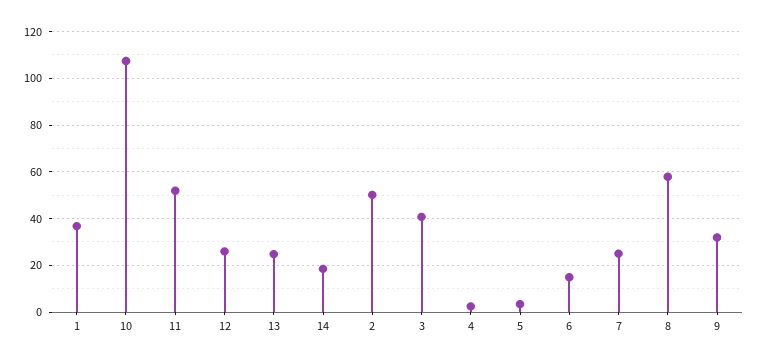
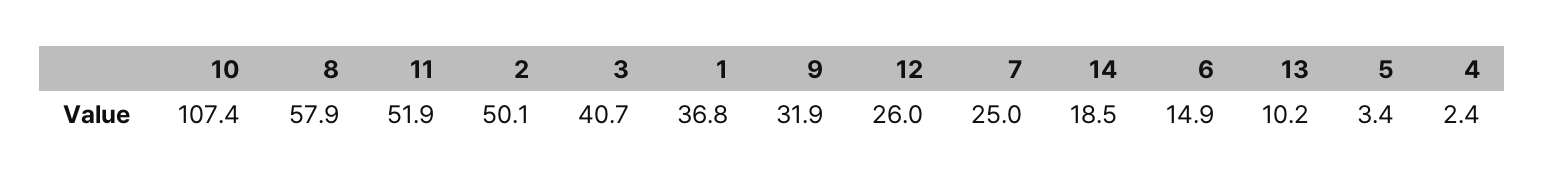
  {
    "1": 36.8,
    "10": 107.4,
    "11": 51.9,
    "12": 26,
-   "13": 25,
+   "13": 10.2,
    "14": 18.5,
    "2": 50.1,
    "3": 40.7,
    "4": 2.4,
    "5": 3.4,
    "6": 14.9,
    "7": 25,
    "8": 57.9,
    "9": 31.9
  }

